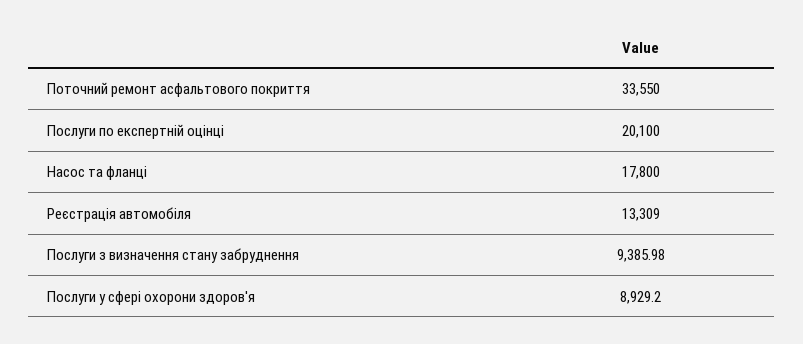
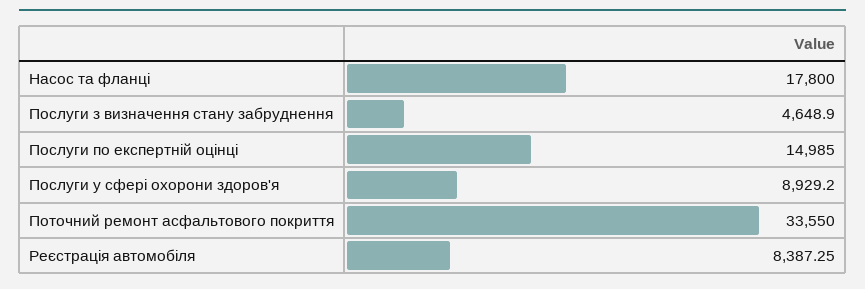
  {
    "Поточний ремонт асфальтового покриття": 33550,
-   "Послуги по експертній оцінці": 20100,
+   "Послуги по експертній оцінці": 14985,
    "Насос та фланці": 17800,
-   "Реєстрація автомобіля": 13309,
+   "Реєстрація автомобіля": 8387.25,
-   "Послуги з визначення стану забруднення": 9385.98,
+   "Послуги з визначення стану забруднення": 4648.9,
    "Послуги у сфері охорони здоров'я": 8929.2
  }

